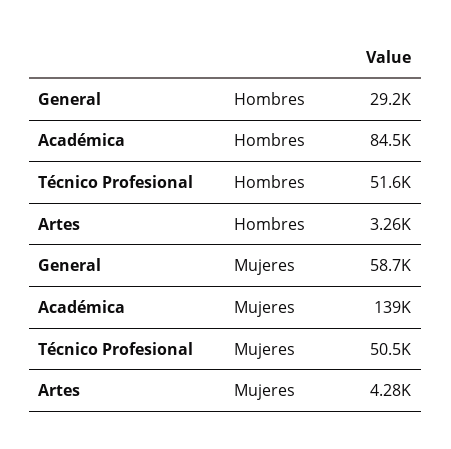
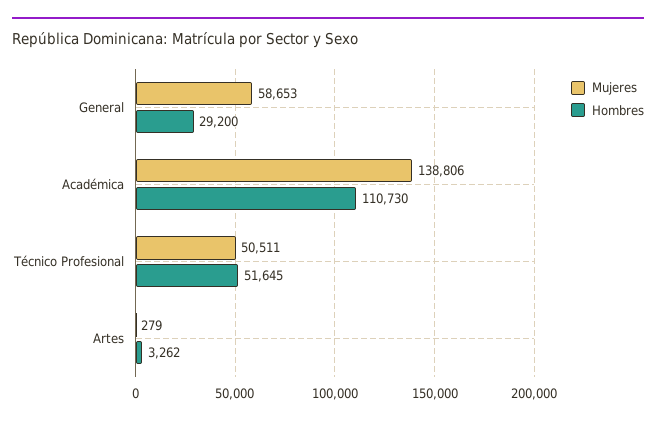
  {
    "Hombres": {
      "General": 29200,
-     "Académica": 84500,
+     "Académica": 110730,
      "Técnico Profesional": 51645,
      "Artes": 3262
    },
    "Mujeres": {
      "General": 58653,
      "Académica": 138806,
      "Técnico Profesional": 50511,
-     "Artes": 4280
+     "Artes": 279
    }
  }

